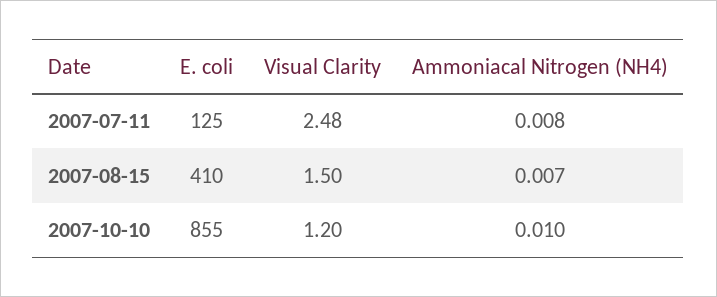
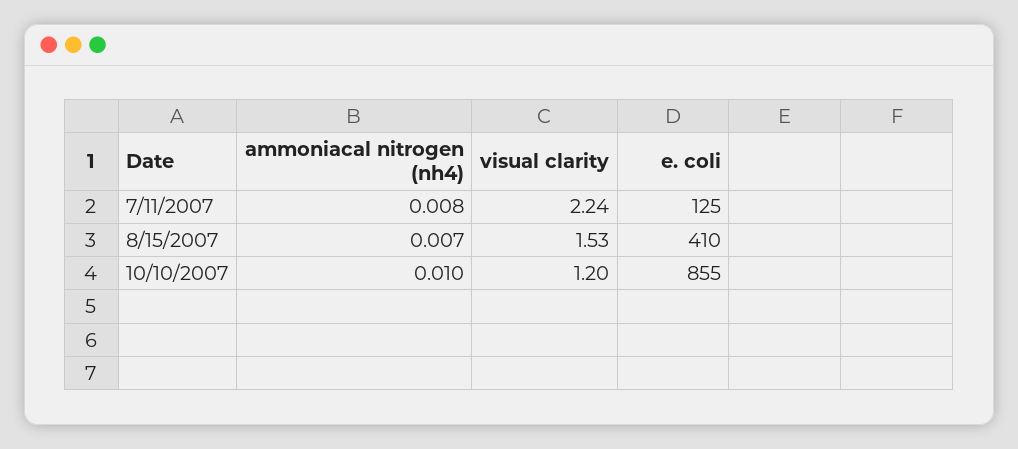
  {
    "E. coli": {
      "2007-07-11": 125,
      "2007-08-15": 410,
      "2007-10-10": 855
    },
    "Visual Clarity": {
-     "2007-07-11": 2.48,
+     "2007-07-11": 2.24,
-     "2007-08-15": 1.5,
+     "2007-08-15": 1.53,
      "2007-10-10": 1.2
    },
    "Ammoniacal Nitrogen (NH4)": {
      "2007-07-11": 0.008,
      "2007-08-15": 0.007,
      "2007-10-10": 0.01
    }
  }

